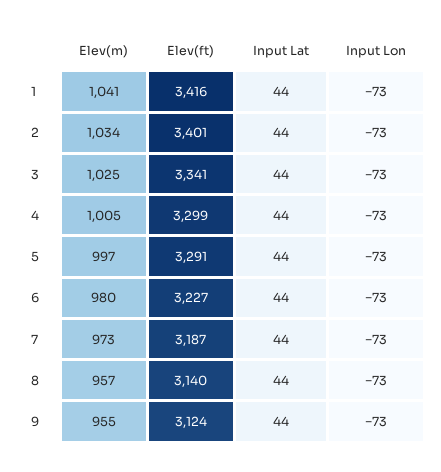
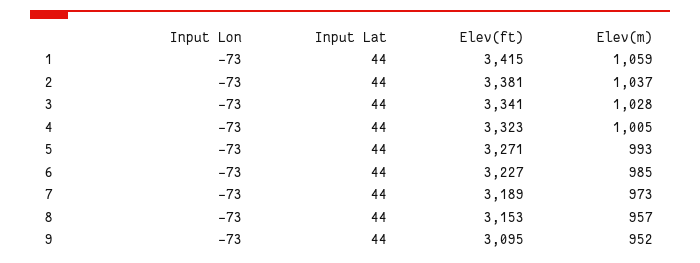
  {
    "Elev(m)": {
-     "1": 1041,
+     "1": 1059,
-     "2": 1034,
+     "2": 1037,
-     "3": 1025,
+     "3": 1028,
      "4": 1005,
-     "5": 997,
+     "5": 993,
-     "6": 980,
+     "6": 985,
      "7": 973,
      "8": 957,
-     "9": 955
+     "9": 952
    },
    "Elev(ft)": {
-     "1": 3416,
+     "1": 3415,
-     "2": 3401,
+     "2": 3381,
      "3": 3341,
-     "4": 3299,
+     "4": 3323,
-     "5": 3291,
+     "5": 3271,
      "6": 3227,
-     "7": 3187,
+     "7": 3189,
-     "8": 3140,
+     "8": 3153,
-     "9": 3124
+     "9": 3095
    },
    "Input Lat": {
      "1": 44,
      "2": 44,
      "3": 44,
      "4": 44,
      "5": 44,
      "6": 44,
      "7": 44,
      "8": 44,
      "9": 44
    },
    "Input Lon": {
      "1": -73,
      "2": -73,
      "3": -73,
      "4": -73,
      "5": -73,
      "6": -73,
      "7": -73,
      "8": -73,
      "9": -73
    }
  }

